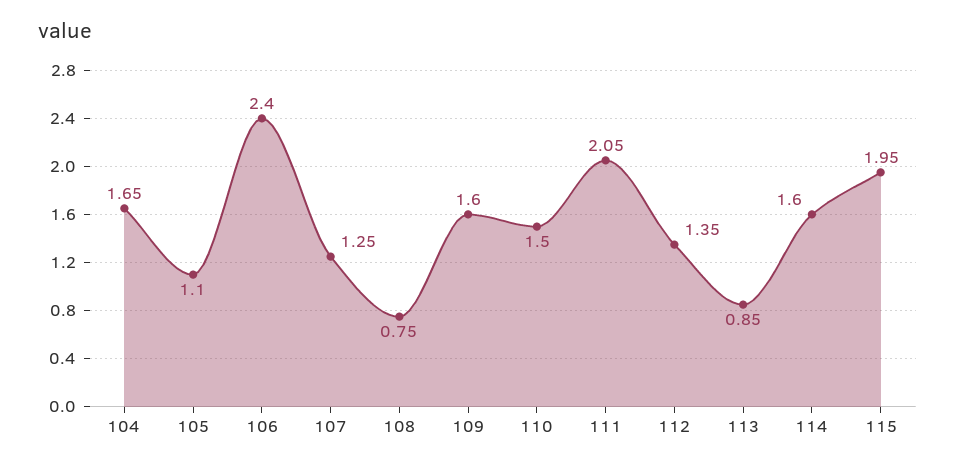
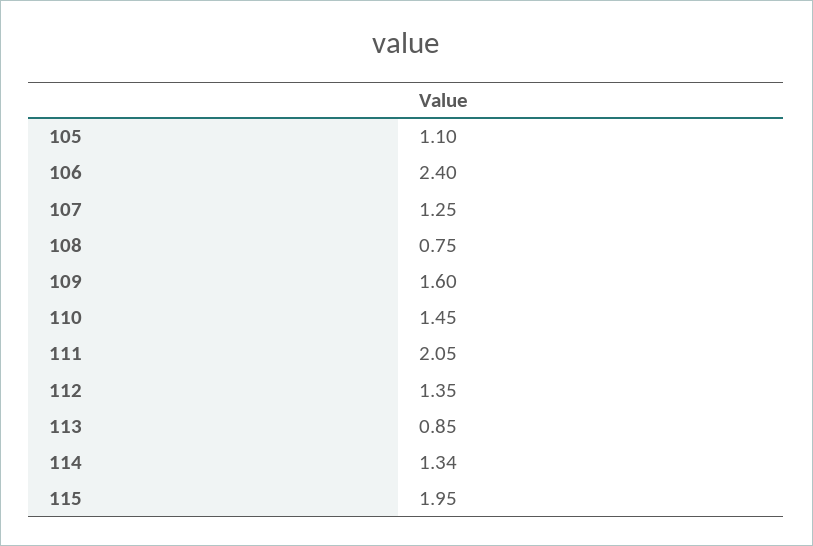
  {
-   "104": 1.65,
    "105": 1.1,
    "106": 2.4,
    "107": 1.25,
    "108": 0.75,
    "109": 1.6,
-   "110": 1.5,
+   "110": 1.45,
    "111": 2.05,
    "112": 1.35,
    "113": 0.85,
-   "114": 1.6,
+   "114": 1.34,
    "115": 1.95
  }

